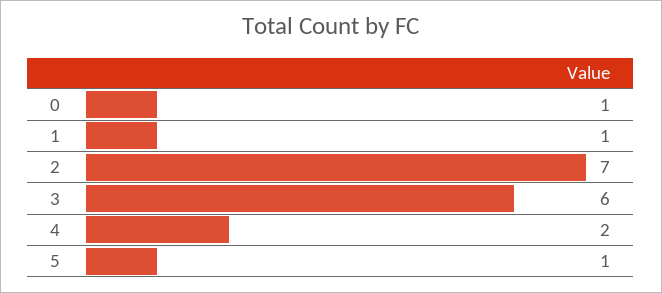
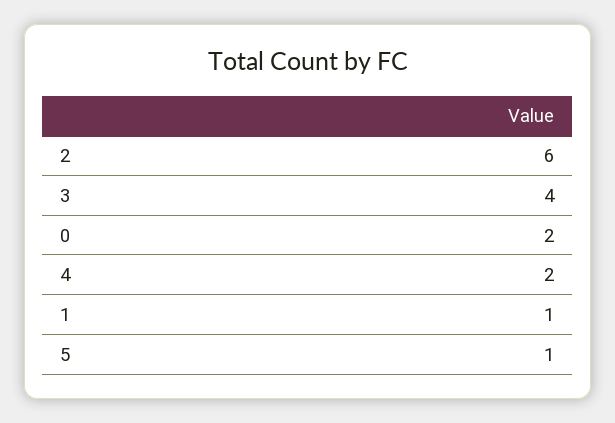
  {
-   "0": 1,
+   "0": 2,
    "1": 1,
-   "2": 7,
+   "2": 6,
-   "3": 6,
+   "3": 4,
    "4": 2,
    "5": 1
  }

